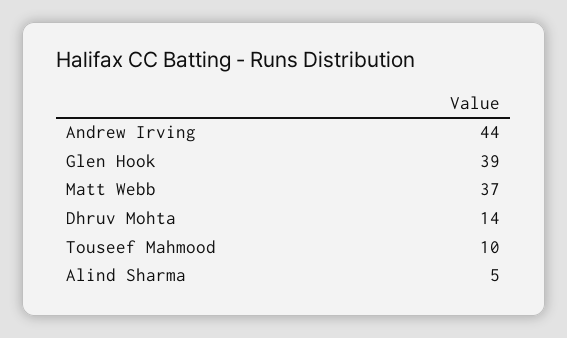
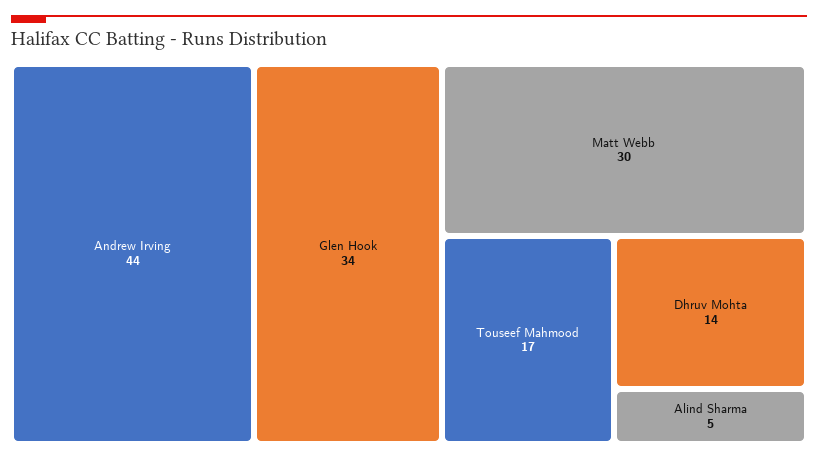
  {
    "Andrew Irving": 44,
-   "Glen Hook": 39,
+   "Glen Hook": 34,
-   "Matt Webb": 37,
+   "Matt Webb": 30,
    "Dhruv Mohta": 14,
-   "Touseef Mahmood": 10,
+   "Touseef Mahmood": 17,
    "Alind Sharma": 5
  }

